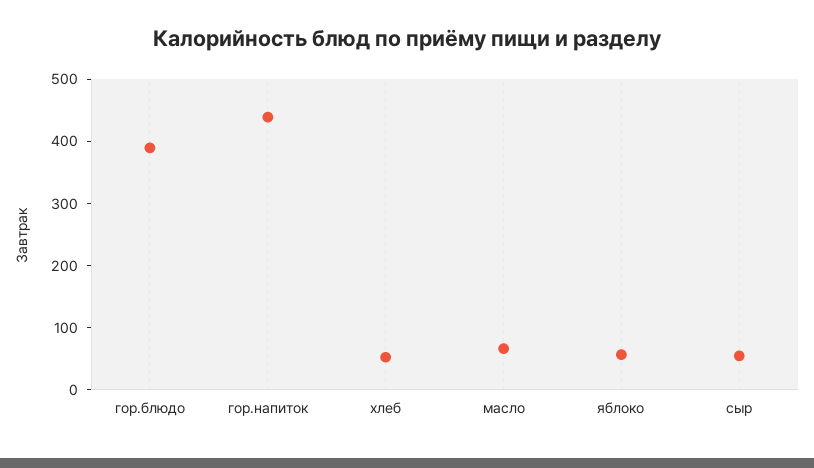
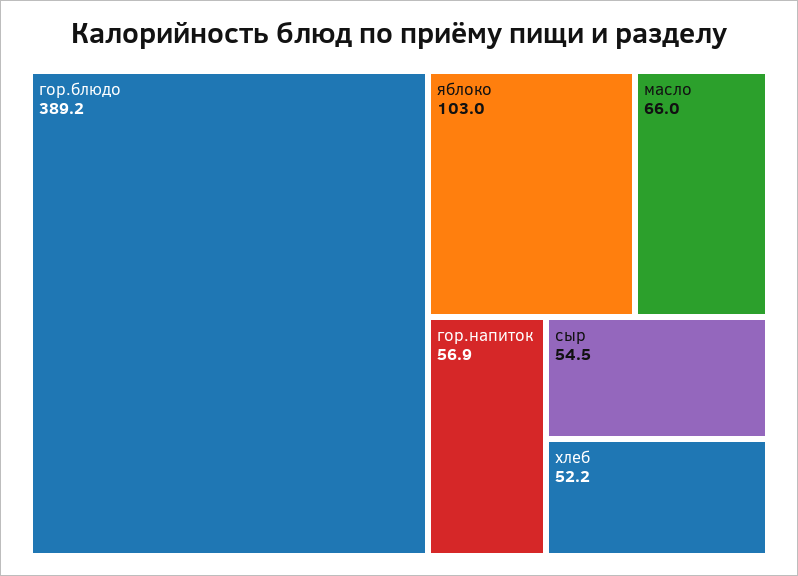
  {
    "гор.блюдо": 389.2,
-   "гор.напиток": 440,
+   "гор.напиток": 56.9,
    "хлеб": 52.2,
    "масло": 66,
-   "яблоко": 60,
+   "яблоко": 103,
    "сыр": 54.5
  }

